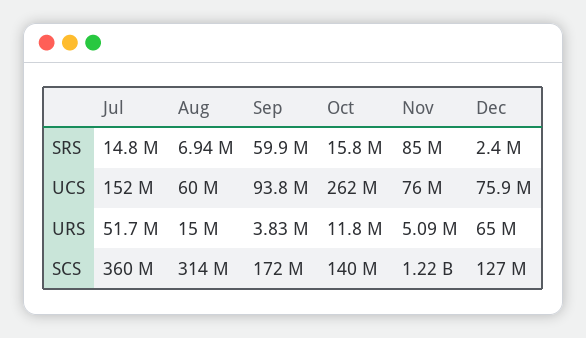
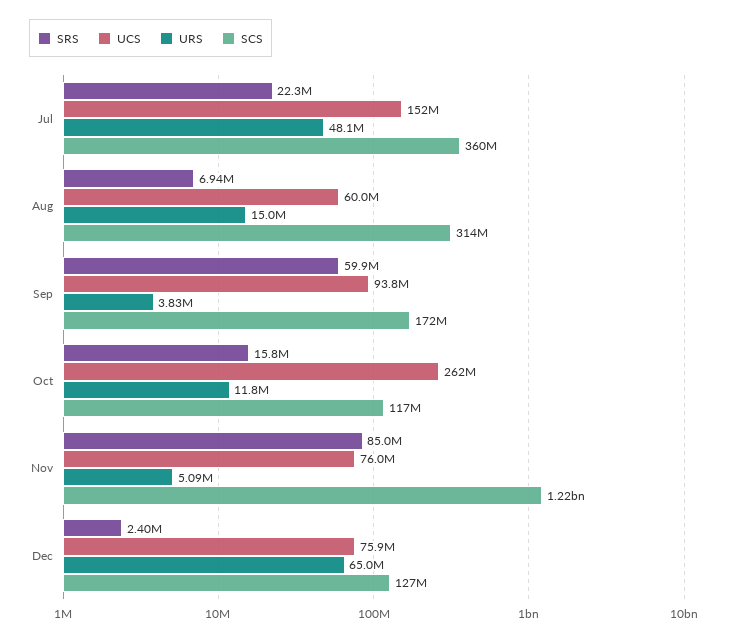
  {
    "SRS": {
-     "Jul": 14800000,
+     "Jul": 22300000,
      "Aug": 6940000,
      "Sep": 59900000,
      "Oct": 15800000,
      "Nov": 85000000,
      "Dec": 2400000
    },
    "UCS": {
      "Jul": 152000000,
      "Aug": 60000000,
      "Sep": 93800000,
      "Oct": 262000000,
      "Nov": 76000000,
      "Dec": 75900000
    },
    "URS": {
-     "Jul": 51700000,
+     "Jul": 48100000,
      "Aug": 15000000,
      "Sep": 3830000,
      "Oct": 11800000,
      "Nov": 5090000,
      "Dec": 65000000
    },
    "SCS": {
      "Jul": 360000000,
      "Aug": 314000000,
      "Sep": 172000000,
-     "Oct": 140000000,
+     "Oct": 117000000,
      "Nov": 1220000000,
      "Dec": 127000000
    }
  }

